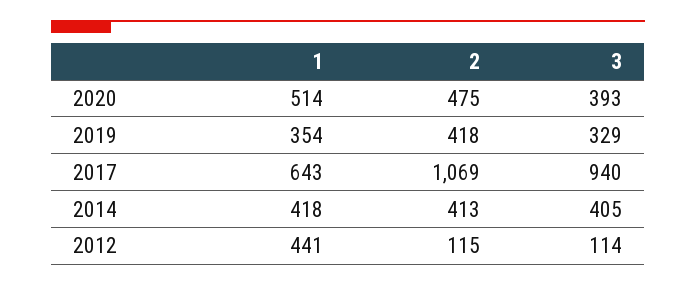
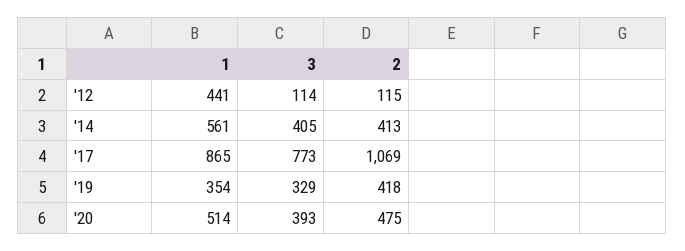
  {
    "1": {
      "2020": 514,
      "2019": 354,
-     "2017": 643,
+     "2017": 865,
-     "2014": 418,
+     "2014": 561,
      "2012": 441
    },
    "2": {
      "2020": 475,
      "2019": 418,
      "2017": 1069,
      "2014": 413,
      "2012": 115
    },
    "3": {
      "2020": 393,
      "2019": 329,
-     "2017": 940,
+     "2017": 773,
      "2014": 405,
      "2012": 114
    }
  }

